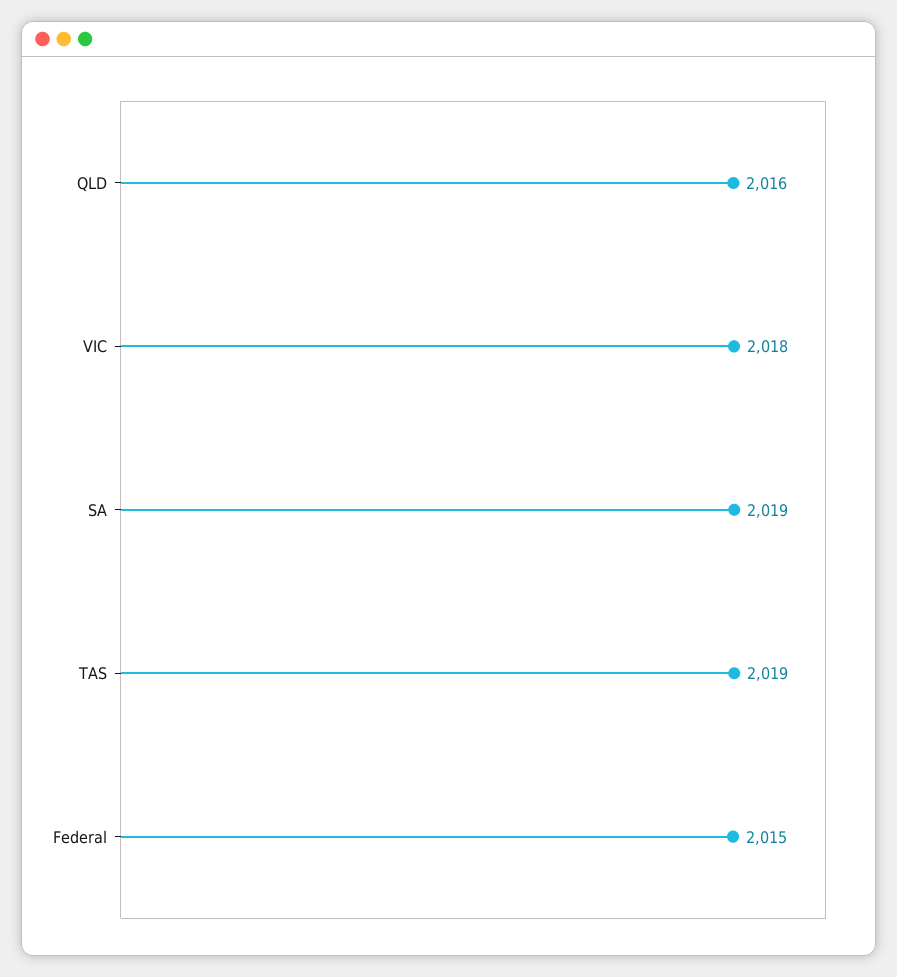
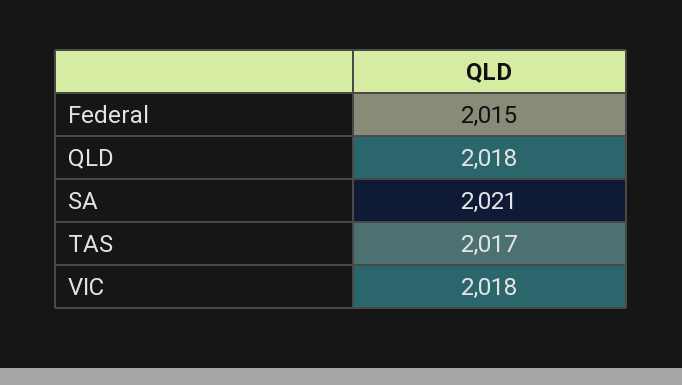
  {
-   "QLD": 2016,
+   "QLD": 2018,
    "VIC": 2018,
-   "SA": 2019,
+   "SA": 2021,
-   "TAS": 2019,
+   "TAS": 2017,
    "Federal": 2015
  }

